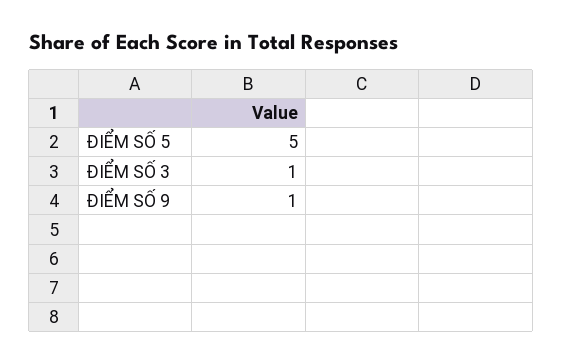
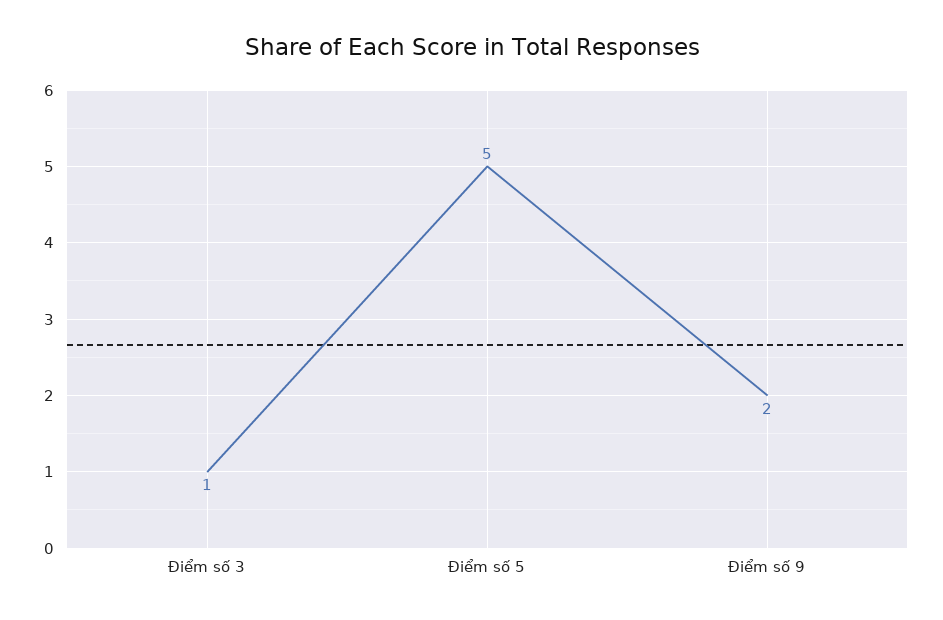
  {
    "ĐIỂM SỐ 5": 5,
    "ĐIỂM SỐ 3": 1,
-   "ĐIỂM SỐ 9": 1
+   "ĐIỂM SỐ 9": 2
  }

